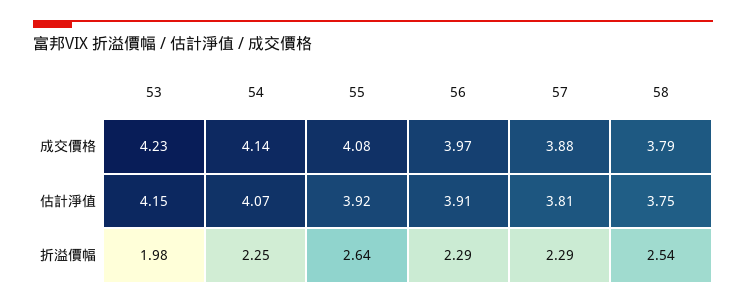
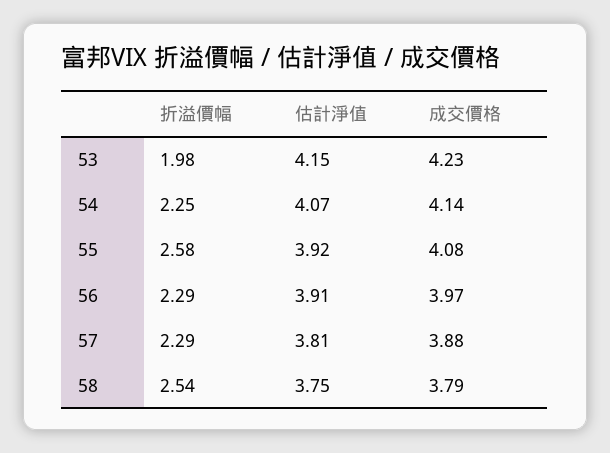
  {
    "53": {
      "成交價格": 4.23,
      "估計淨值": 4.15,
      "折溢價幅": 1.98
    },
    "54": {
      "成交價格": 4.14,
      "估計淨值": 4.07,
      "折溢價幅": 2.25
    },
    "55": {
      "成交價格": 4.08,
      "估計淨值": 3.92,
-     "折溢價幅": 2.64
+     "折溢價幅": 2.58
    },
    "56": {
      "成交價格": 3.97,
      "估計淨值": 3.91,
      "折溢價幅": 2.29
    },
    "57": {
      "成交價格": 3.88,
      "估計淨值": 3.81,
      "折溢價幅": 2.29
    },
    "58": {
      "成交價格": 3.79,
      "估計淨值": 3.75,
      "折溢價幅": 2.54
    }
  }

